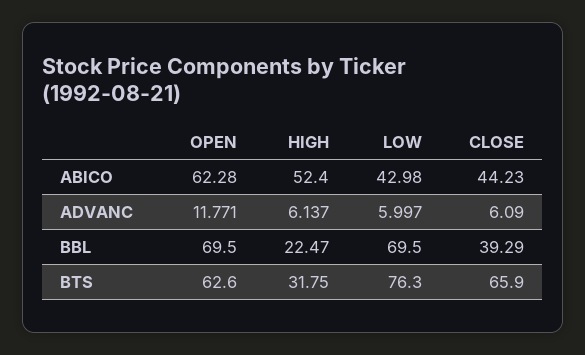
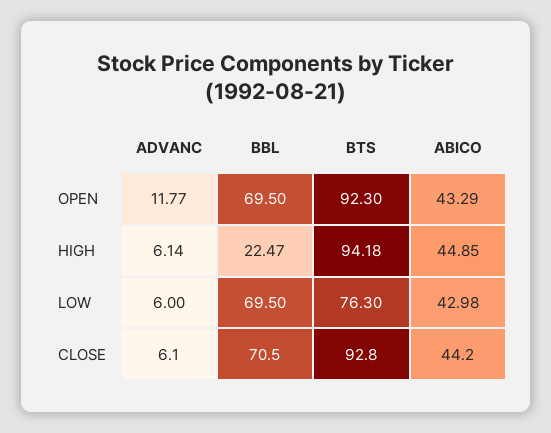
  {
    "OPEN": {
-     "ABICO": 62.28,
+     "ABICO": 43.29,
      "ADVANC": 11.771,
      "BBL": 69.5,
-     "BTS": 62.6
+     "BTS": 92.3
    },
    "HIGH": {
-     "ABICO": 52.4,
+     "ABICO": 44.85,
      "ADVANC": 6.137,
      "BBL": 22.47,
-     "BTS": 31.75
+     "BTS": 94.18
    },
    "LOW": {
      "ABICO": 42.98,
      "ADVANC": 5.997,
      "BBL": 69.5,
      "BTS": 76.3
    },
    "CLOSE": {
      "ABICO": 44.23,
      "ADVANC": 6.09,
-     "BBL": 39.29,
+     "BBL": 70.5,
-     "BTS": 65.9
+     "BTS": 92.8
    }
  }

